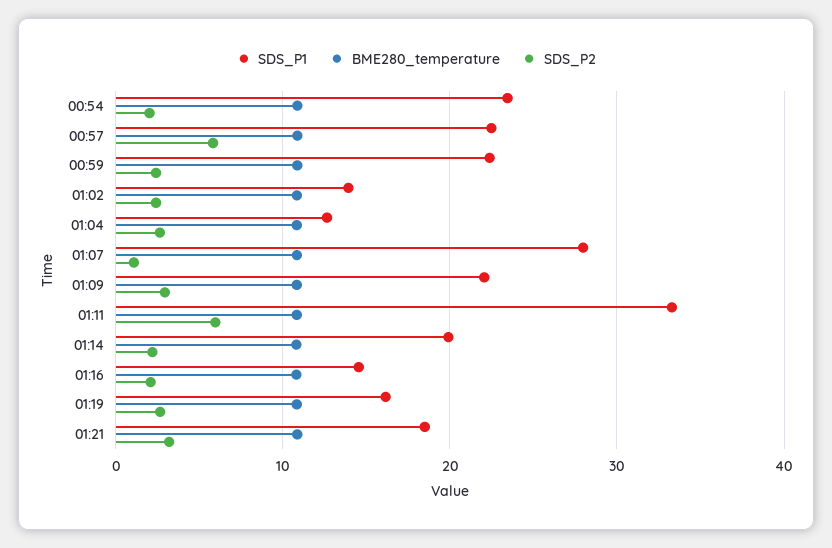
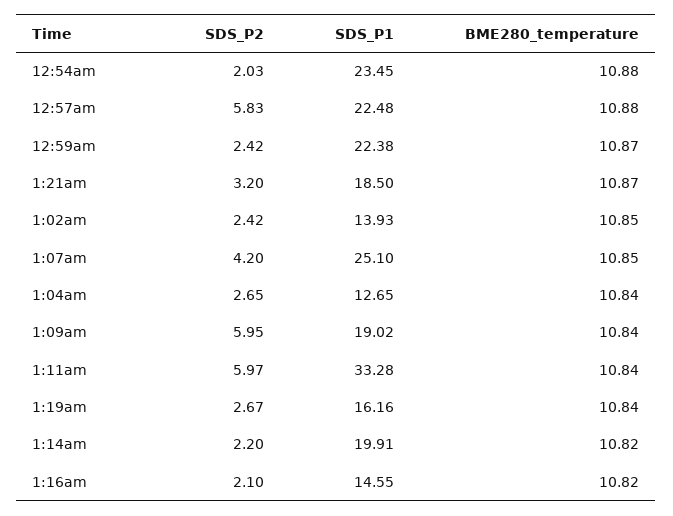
  {
    "SDS_P1": {
      "00:54": 23.45,
      "00:57": 22.48,
      "00:59": 22.38,
      "01:02": 13.93,
      "01:04": 12.65,
-     "01:07": 28,
+     "01:07": 25.1,
-     "01:09": 22,
+     "01:09": 19.02,
      "01:11": 33.28,
      "01:14": 19.91,
      "01:16": 14.55,
      "01:19": 16.16,
      "01:21": 18.5
    },
    "BME280_temperature": {
      "00:54": 10.88,
      "00:57": 10.88,
      "00:59": 10.87,
      "01:02": 10.85,
      "01:04": 10.84,
      "01:07": 10.85,
      "01:09": 10.84,
      "01:11": 10.84,
      "01:14": 10.82,
      "01:16": 10.82,
      "01:19": 10.84,
      "01:21": 10.87
    },
    "SDS_P2": {
      "00:54": 2.03,
      "00:57": 5.83,
      "00:59": 2.42,
      "01:02": 2.42,
      "01:04": 2.65,
-     "01:07": 1,
+     "01:07": 4.2,
-     "01:09": 3,
+     "01:09": 5.95,
      "01:11": 5.97,
      "01:14": 2.2,
      "01:16": 2.1,
      "01:19": 2.67,
      "01:21": 3.2
    }
  }

